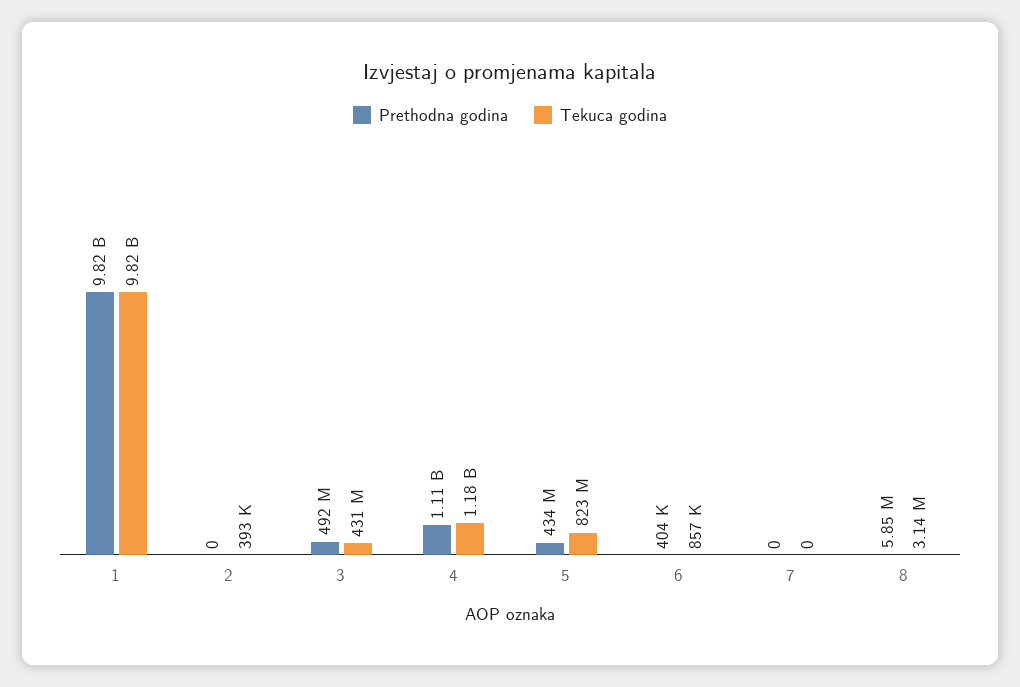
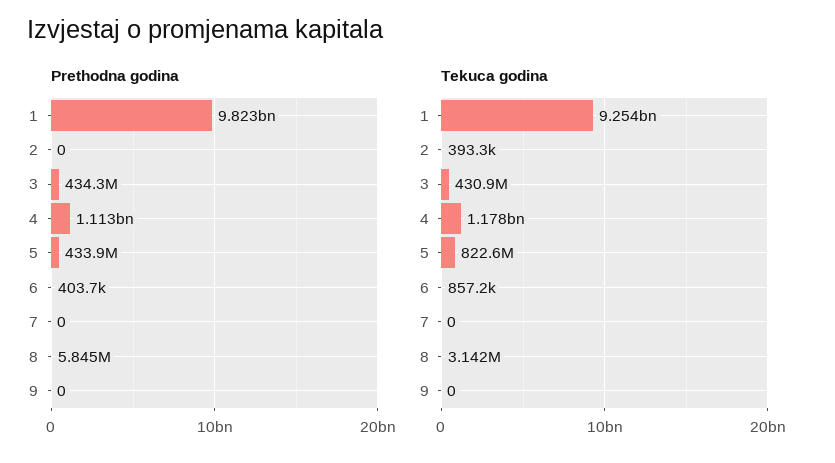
  {
    "Prethodna godina": {
      "1": 9823000000,
      "2": 0,
-     "3": 492000000,
+     "3": 434300000,
      "4": 1113000000,
      "5": 433900000,
      "6": 403700,
      "7": 0,
-     "8": 5845000
+     "8": 5845000,
+     "9": 0
    },
    "Tekuca godina": {
-     "1": 9820000000,
+     "1": 9254000000,
      "2": 393300,
      "3": 430900000,
      "4": 1178000000,
      "5": 822600000,
      "6": 857200,
      "7": 0,
-     "8": 3142000
+     "8": 3142000,
+     "9": 0
    }
  }

